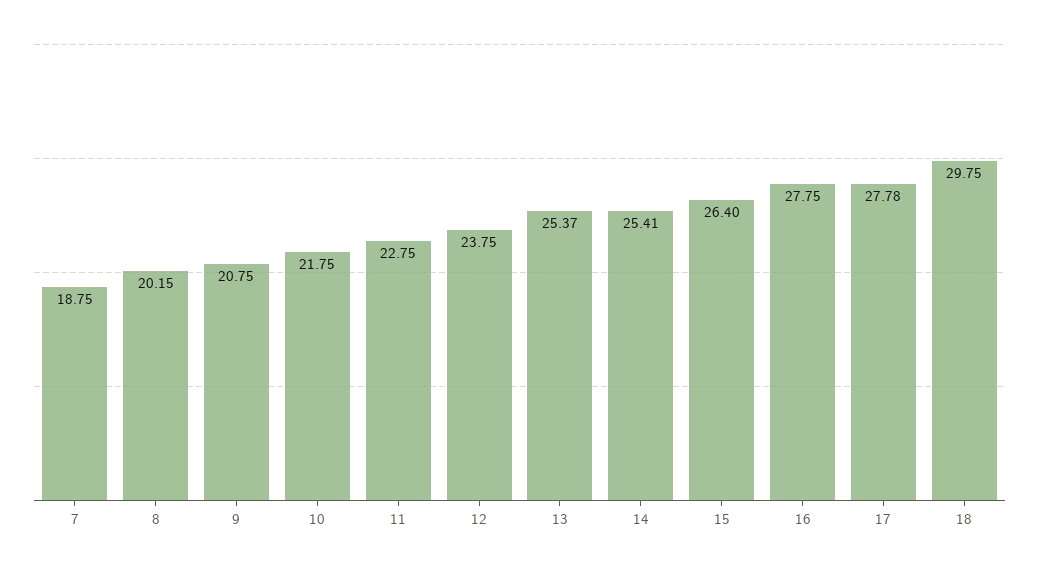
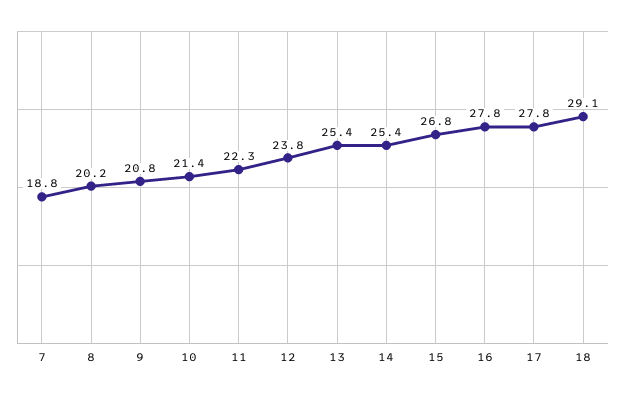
  {
    "7": 18.75,
    "8": 20.15,
    "9": 20.75,
-   "10": 21.75,
+   "10": 21.4,
-   "11": 22.75,
+   "11": 22.3,
    "12": 23.75,
    "13": 25.37,
    "14": 25.41,
-   "15": 26.4,
+   "15": 26.8,
    "16": 27.75,
    "17": 27.78,
-   "18": 29.75
+   "18": 29.1
  }

